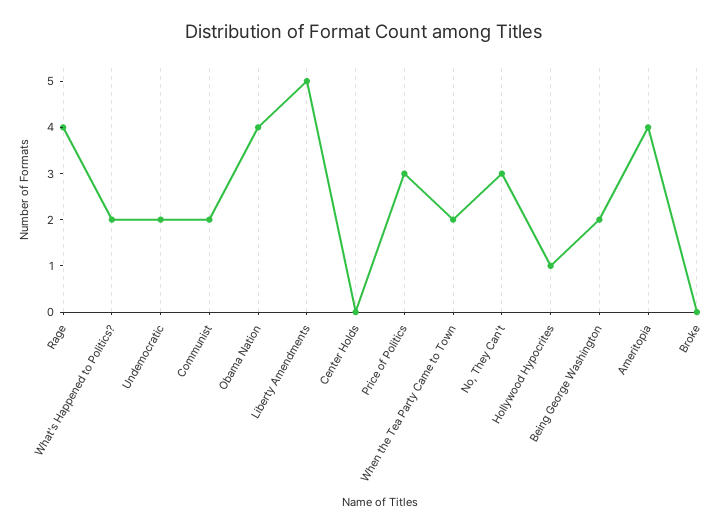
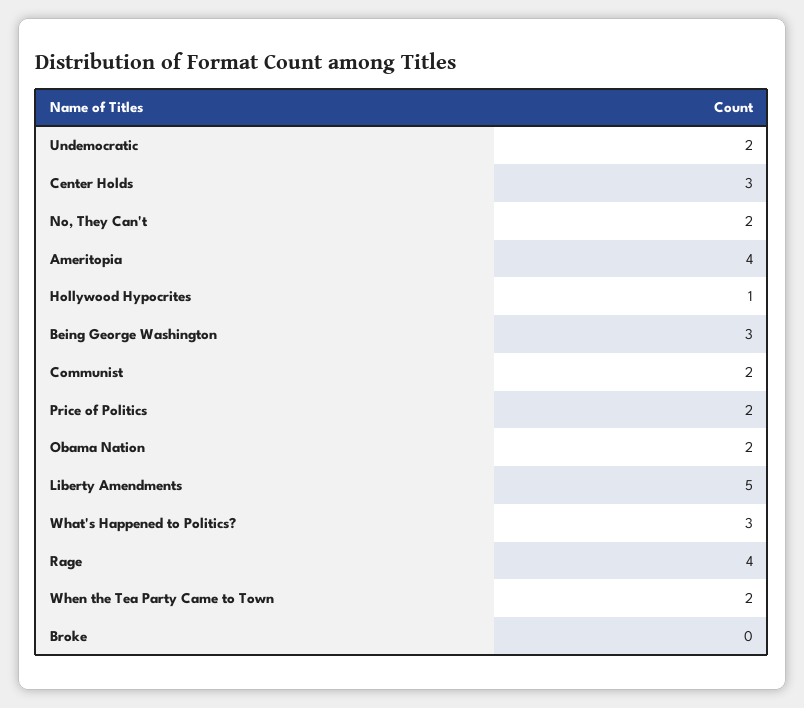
  {
    "Rage": 4,
-   "What's Happened to Politics?": 2,
+   "What's Happened to Politics?": 3,
    "Undemocratic": 2,
    "Communist": 2,
-   "Obama Nation": 4,
+   "Obama Nation": 2,
    "Liberty Amendments": 5,
-   "Center Holds": 0,
+   "Center Holds": 3,
-   "Price of Politics": 3,
+   "Price of Politics": 2,
    "When the Tea Party Came to Town": 2,
-   "No, They Can't": 3,
+   "No, They Can't": 2,
    "Hollywood Hypocrites": 1,
-   "Being George Washington": 2,
+   "Being George Washington": 3,
    "Ameritopia": 4,
    "Broke": 0
  }

